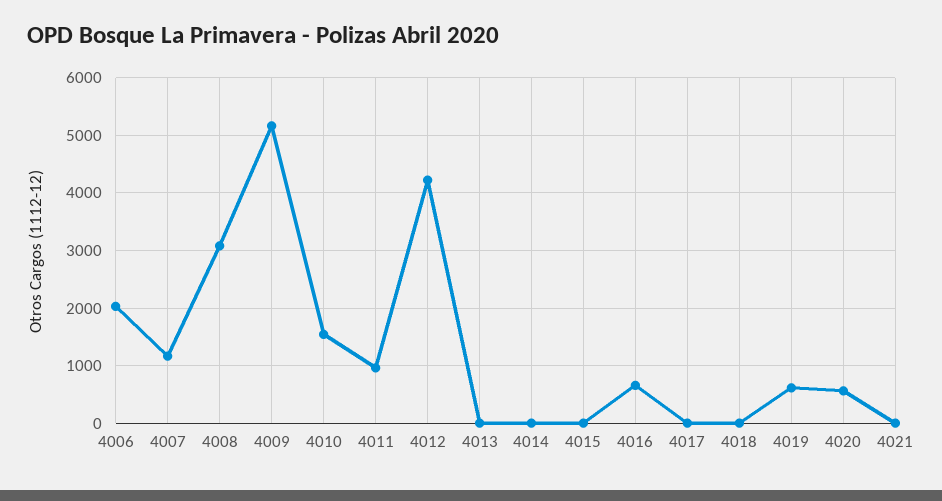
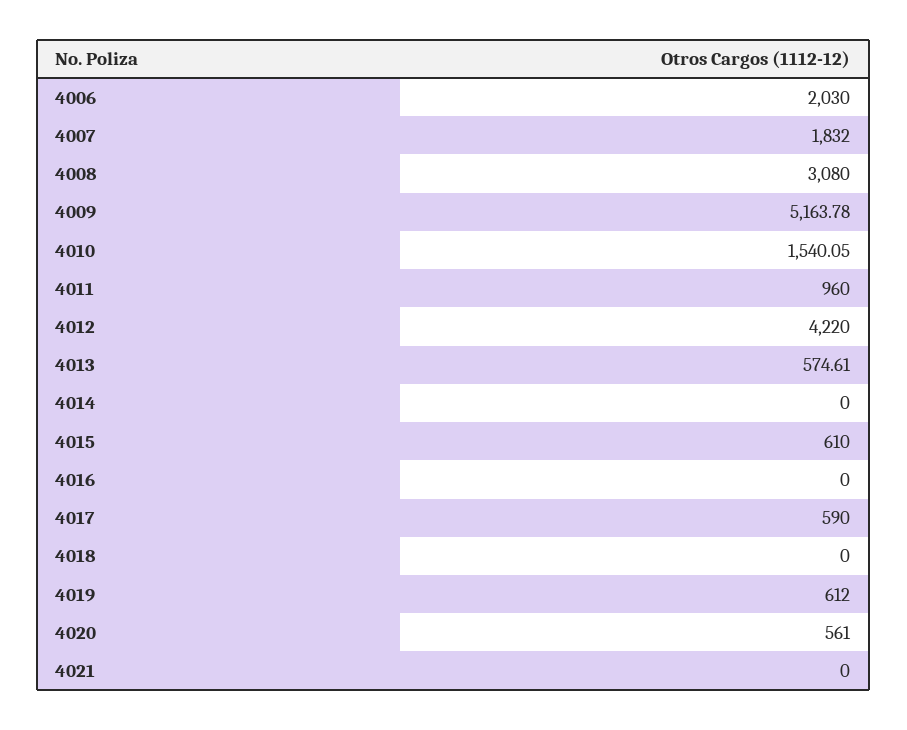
  {
    "4006": 2030,
-   "4007": 1200,
+   "4007": 1832,
    "4008": 3080,
    "4009": 5163.78,
    "4010": 1540.05,
    "4011": 960,
    "4012": 4220,
-   "4013": 0,
+   "4013": 574.61,
    "4014": 0,
-   "4015": 0,
+   "4015": 610,
-   "4016": 600,
+   "4016": 0,
-   "4017": 0,
+   "4017": 590,
    "4018": 0,
    "4019": 612,
    "4020": 561,
    "4021": 0
  }

